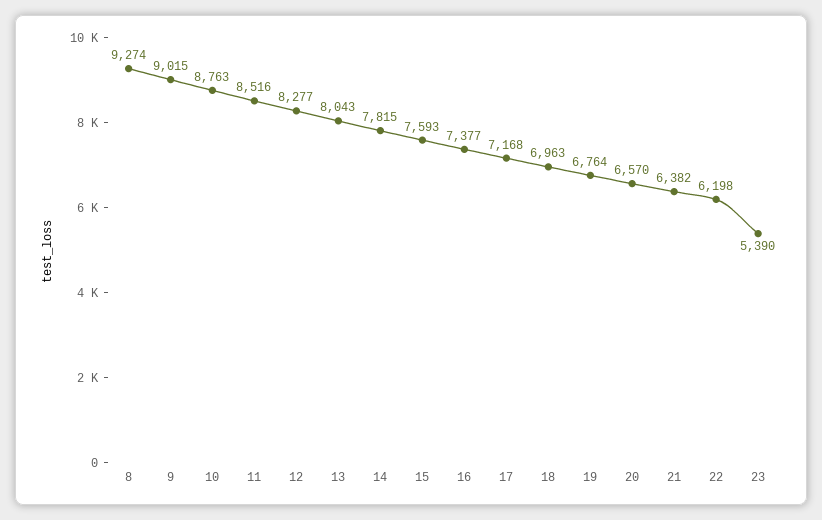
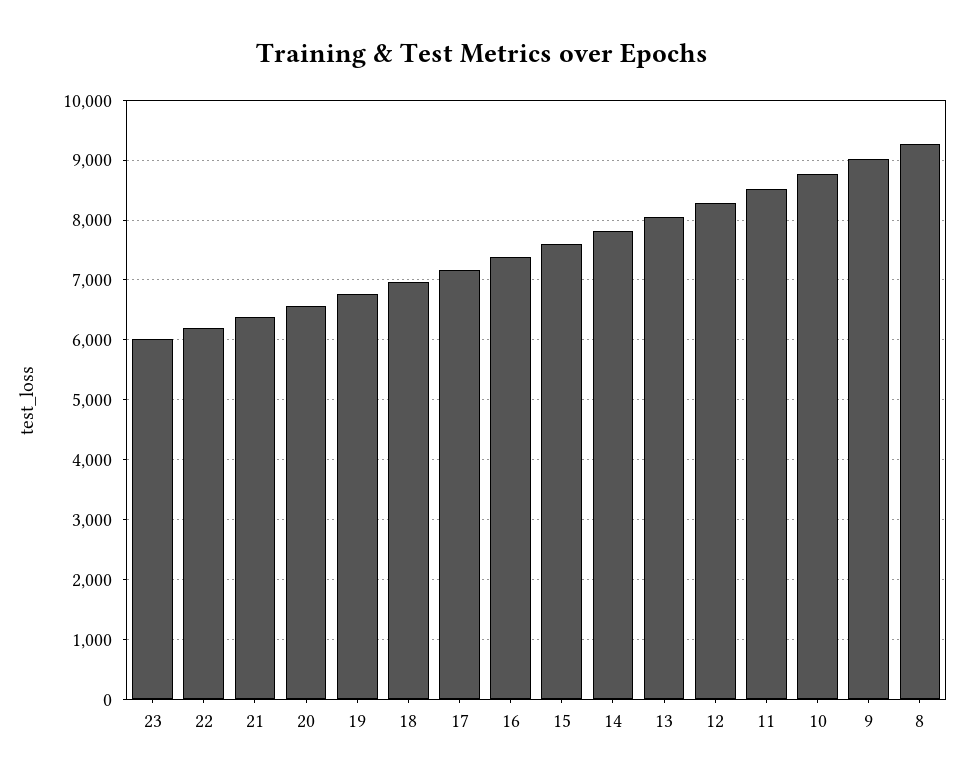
  {
    "8": 9274,
    "9": 9015,
    "10": 8763,
    "11": 8516,
    "12": 8277,
    "13": 8043,
    "14": 7815,
    "15": 7593,
    "16": 7377,
    "17": 7168,
    "18": 6963,
    "19": 6764,
    "20": 6570,
    "21": 6382,
    "22": 6198,
-   "23": 5390
+   "23": 6000
  }

